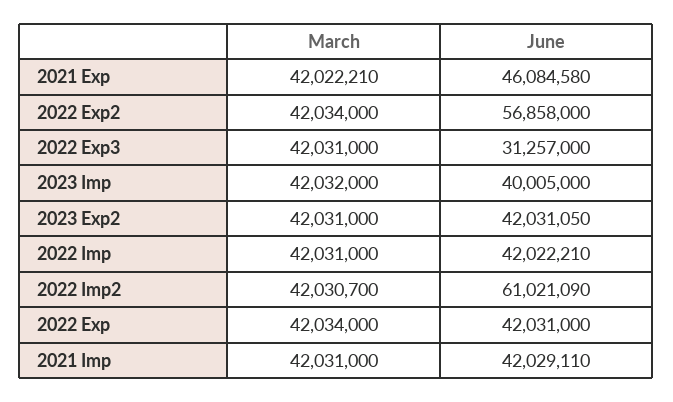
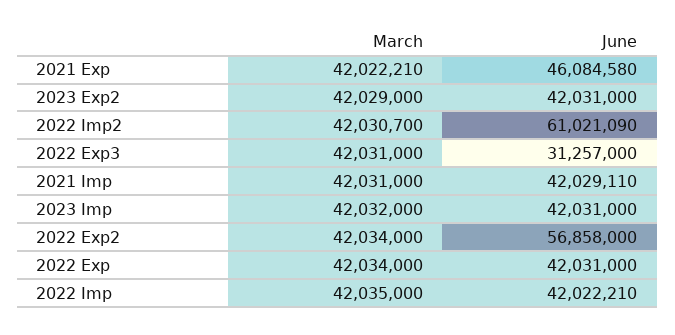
  {
    "March": {
      "2021 Exp": 42022210,
      "2022 Exp2": 42034000,
      "2022 Exp3": 42031000,
      "2023 Imp": 42032000,
-     "2023 Exp2": 42031000,
+     "2023 Exp2": 42029000,
-     "2022 Imp": 42031000,
+     "2022 Imp": 42035000,
      "2022 Imp2": 42030700,
      "2022 Exp": 42034000,
      "2021 Imp": 42031000
    },
    "June": {
      "2021 Exp": 46084580,
      "2022 Exp2": 56858000,
      "2022 Exp3": 31257000,
-     "2023 Imp": 40005000,
+     "2023 Imp": 42031000,
-     "2023 Exp2": 42031050,
+     "2023 Exp2": 42031000,
      "2022 Imp": 42022210,
      "2022 Imp2": 61021090,
      "2022 Exp": 42031000,
      "2021 Imp": 42029110
    }
  }

